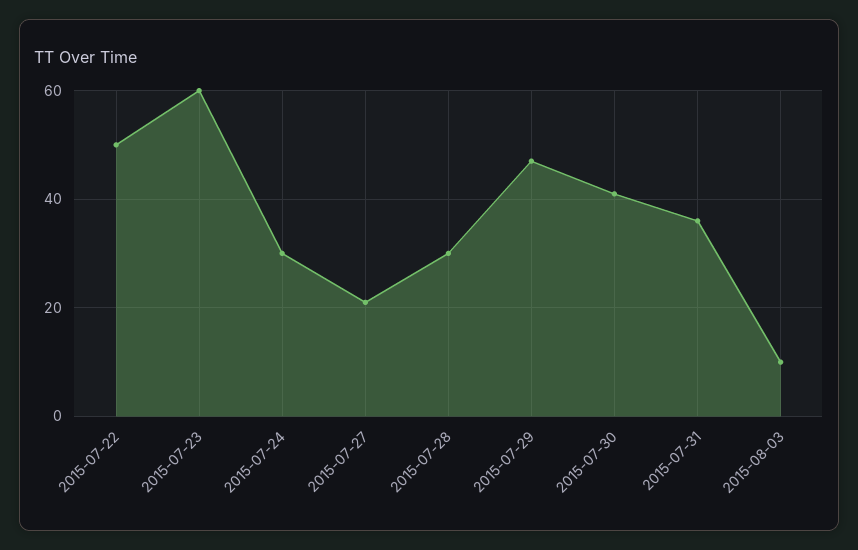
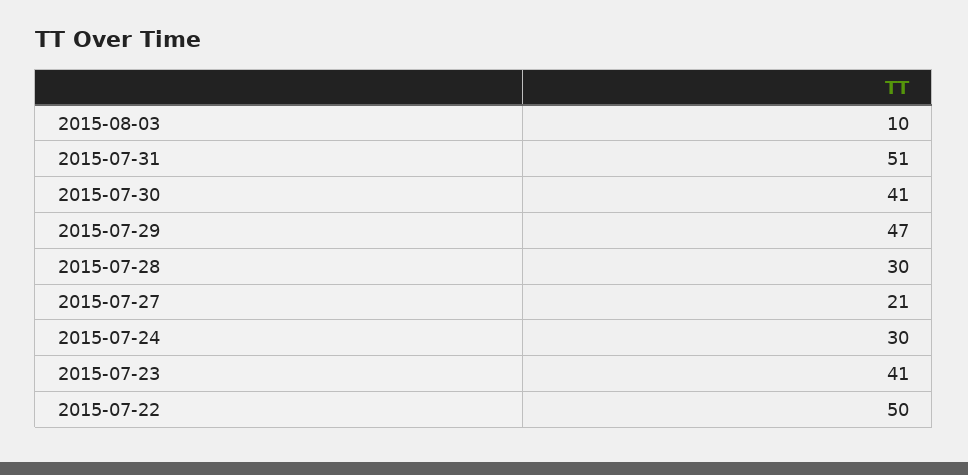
  {
    "2015-07-22": 50,
-   "2015-07-23": 60,
+   "2015-07-23": 41,
    "2015-07-24": 30,
    "2015-07-27": 21,
    "2015-07-28": 30,
    "2015-07-29": 47,
    "2015-07-30": 41,
-   "2015-07-31": 35,
+   "2015-07-31": 51,
    "2015-08-03": 10
  }

